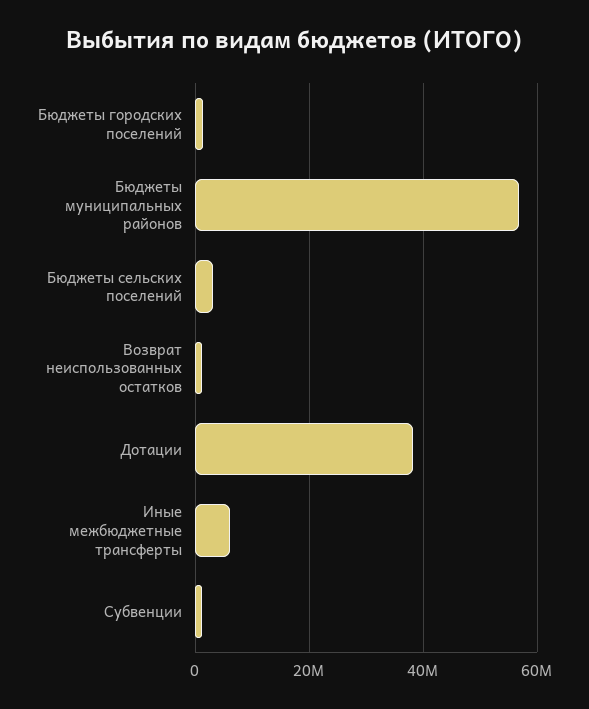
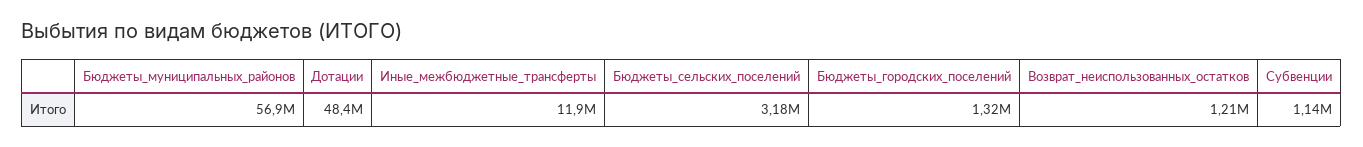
  {
    "Бюджеты городских поселений": 1320000,
    "Бюджеты муниципальных районов": 56900000,
    "Бюджеты сельских поселений": 3180000,
    "Возврат неиспользованных остатков": 1210000,
-   "Дотации": 38000000,
+   "Дотации": 48400000,
-   "Иные межбюджетные трансферты": 6000000,
+   "Иные межбюджетные трансферты": 11900000,
    "Субвенции": 1140000
  }

